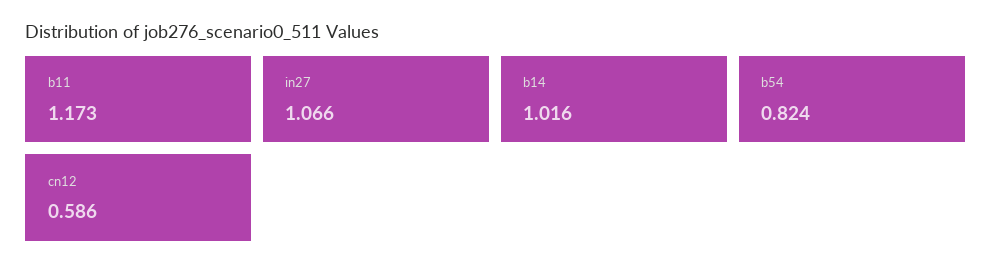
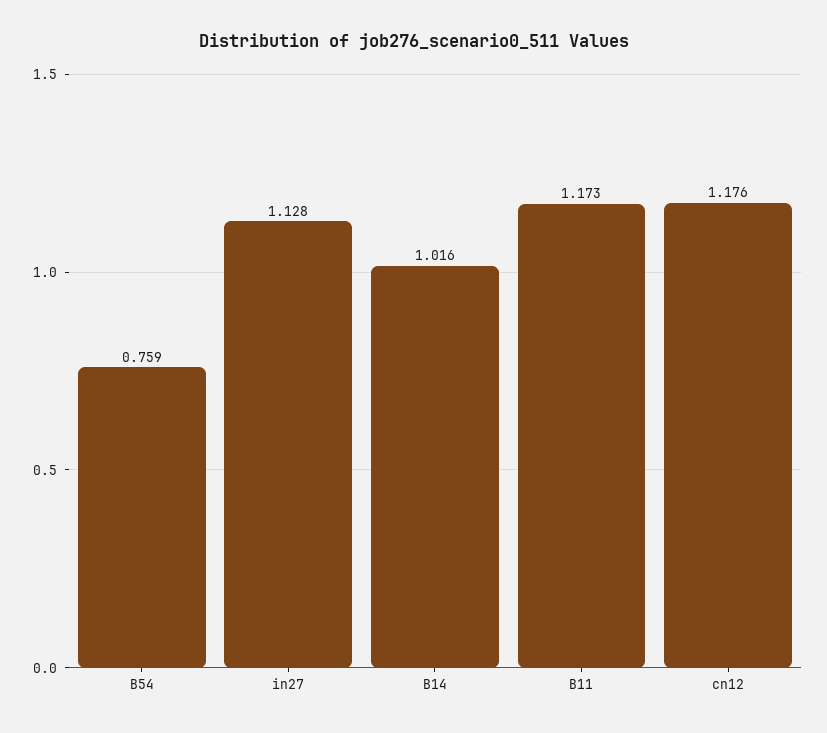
  {
    "b11": 1.173,
-   "in27": 1.066,
+   "in27": 1.128,
    "b14": 1.016,
-   "b54": 0.824,
+   "b54": 0.759,
-   "cn12": 0.586
+   "cn12": 1.176
  }

